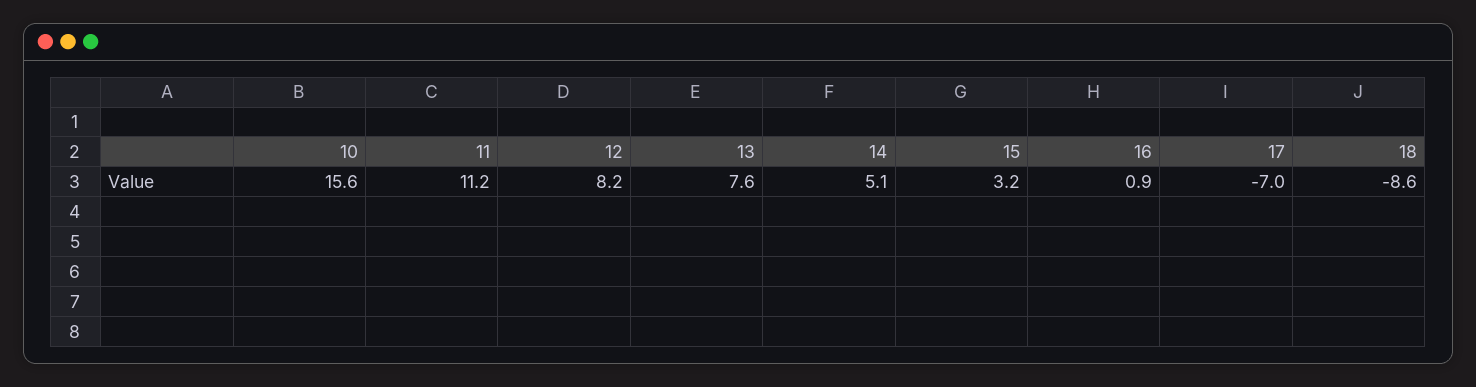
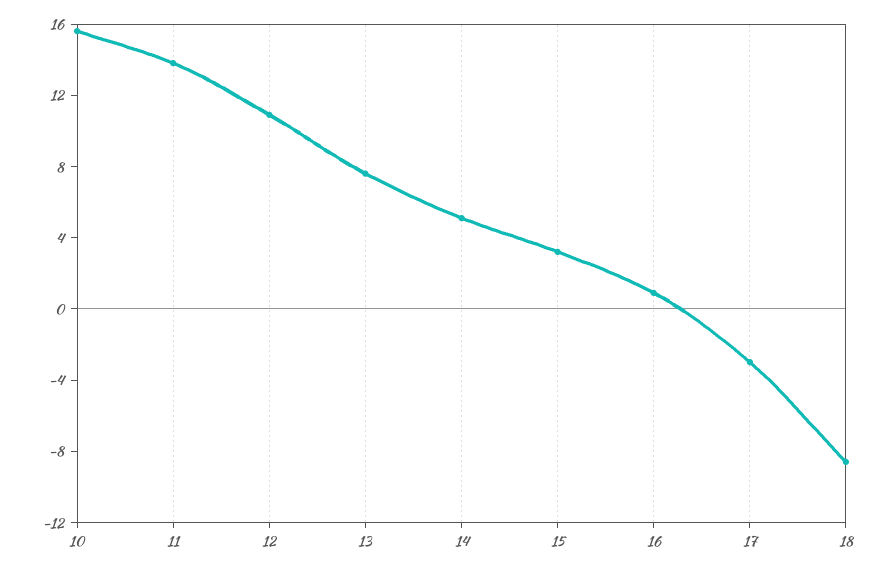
  {
    "10": 15.6,
-   "11": 11.2,
+   "11": 14,
-   "12": 8.2,
+   "12": 11,
    "13": 7.6,
    "14": 5.1,
    "15": 3.2,
    "16": 0.9,
-   "17": -7,
+   "17": -3,
    "18": -8.6
  }

